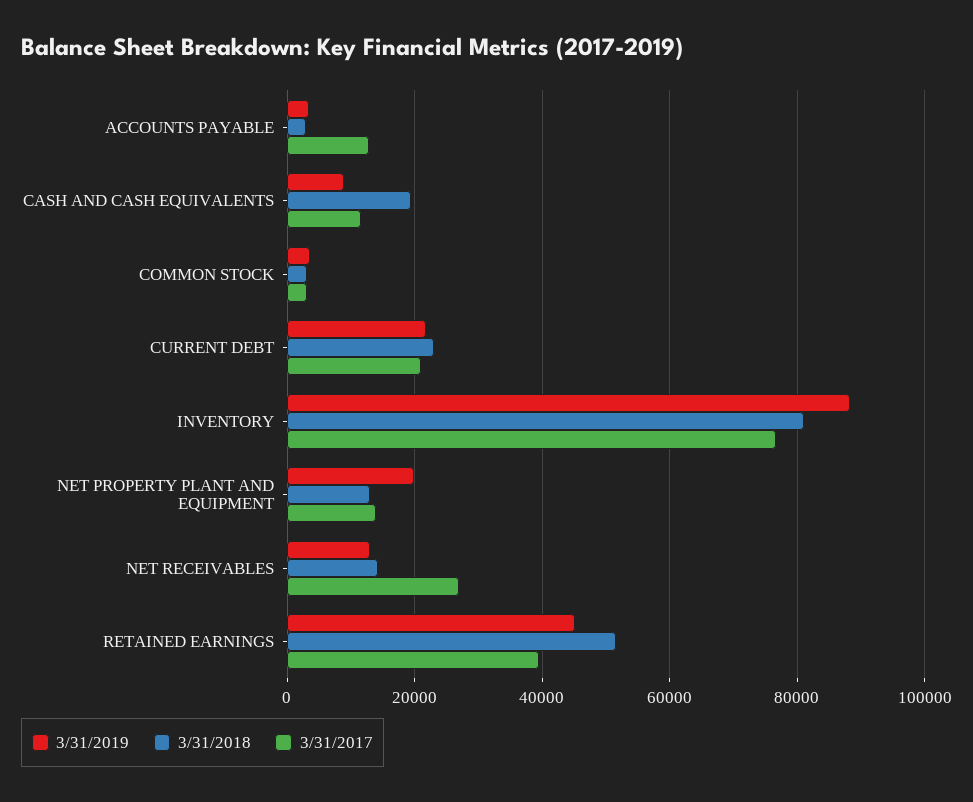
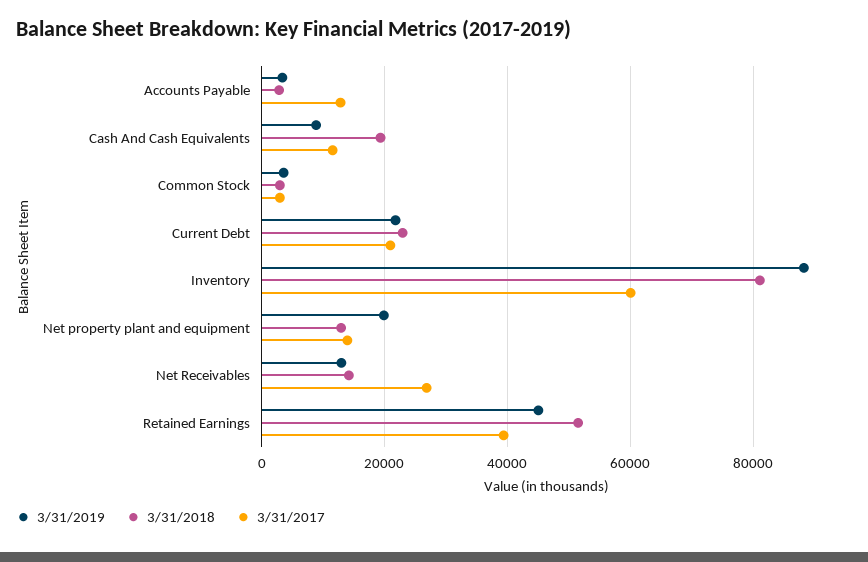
  {
    "3/31/2019": {
      "ACCOUNTS PAYABLE": 4000,
      "CASH AND CASH EQUIVALENTS": 8000,
      "COMMON STOCK": 4000,
      "CURRENT DEBT": 22000,
      "INVENTORY": 88000,
      "NET PROPERTY PLANT AND EQUIPMENT": 20000,
      "NET RECEIVABLES": 12000,
      "RETAINED EARNINGS": 46000
    },
    "3/31/2018": {
      "ACCOUNTS PAYABLE": 2000,
      "CASH AND CASH EQUIVALENTS": 20000,
      "COMMON STOCK": 4000,
      "CURRENT DEBT": 22000,
      "INVENTORY": 82000,
      "NET PROPERTY PLANT AND EQUIPMENT": 12000,
      "NET RECEIVABLES": 14000,
      "RETAINED EARNINGS": 52000
    },
    "3/31/2017": {
      "ACCOUNTS PAYABLE": 12000,
      "CASH AND CASH EQUIVALENTS": 12000,
      "COMMON STOCK": 4000,
      "CURRENT DEBT": 20000,
-     "INVENTORY": 76000,
+     "INVENTORY": 60000,
      "NET PROPERTY PLANT AND EQUIPMENT": 14000,
      "NET RECEIVABLES": 26000,
      "RETAINED EARNINGS": 40000
    }
  }

